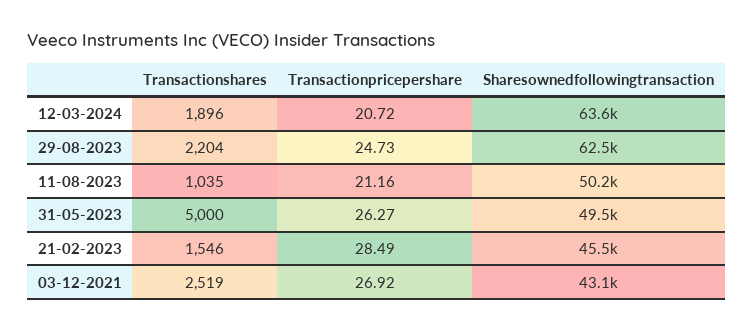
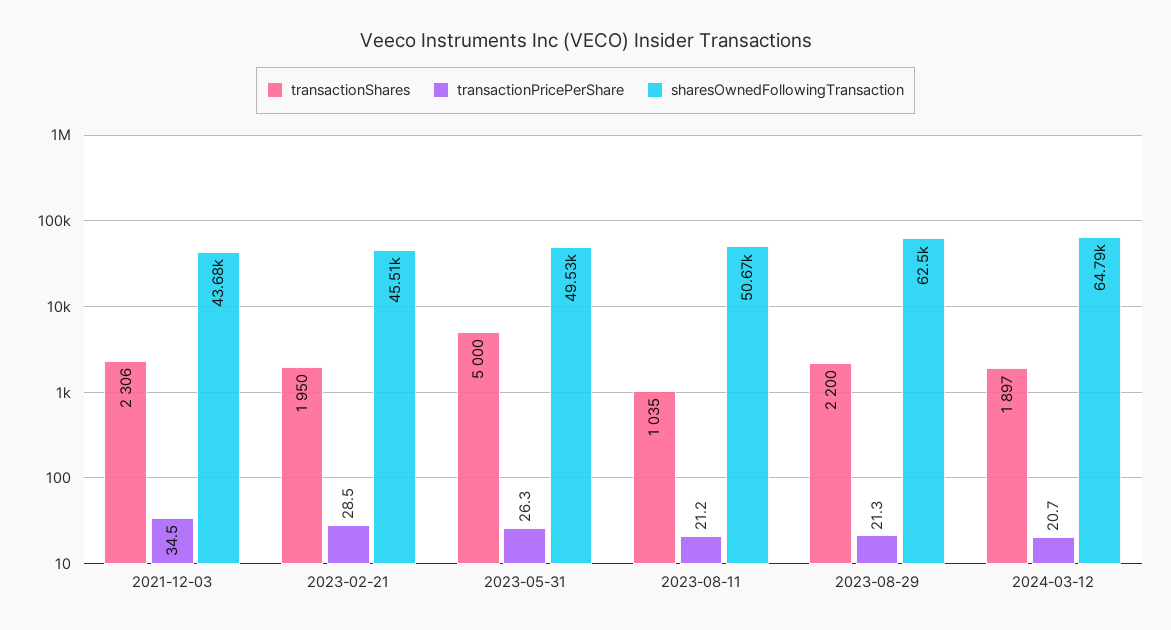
  {
    "Transactionshares": {
-     "12-03-2024": 1896,
+     "12-03-2024": 1897,
-     "29-08-2023": 2204,
+     "29-08-2023": 2200,
      "11-08-2023": 1035,
      "31-05-2023": 5000,
-     "21-02-2023": 1546,
+     "21-02-2023": 1950,
-     "03-12-2021": 2519
+     "03-12-2021": 2306
    },
    "Transactionpricepershare": {
      "12-03-2024": 20.72,
-     "29-08-2023": 24.73,
+     "29-08-2023": 21.3,
      "11-08-2023": 21.16,
      "31-05-2023": 26.27,
      "21-02-2023": 28.49,
-     "03-12-2021": 26.92
+     "03-12-2021": 34.5
    },
    "Sharesownedfollowingtransaction": {
-     "12-03-2024": 63600,
+     "12-03-2024": 64790,
      "29-08-2023": 62500,
-     "11-08-2023": 50200,
+     "11-08-2023": 50670,
      "31-05-2023": 49530,
      "21-02-2023": 45510,
-     "03-12-2021": 43100
+     "03-12-2021": 43680
    }
  }

